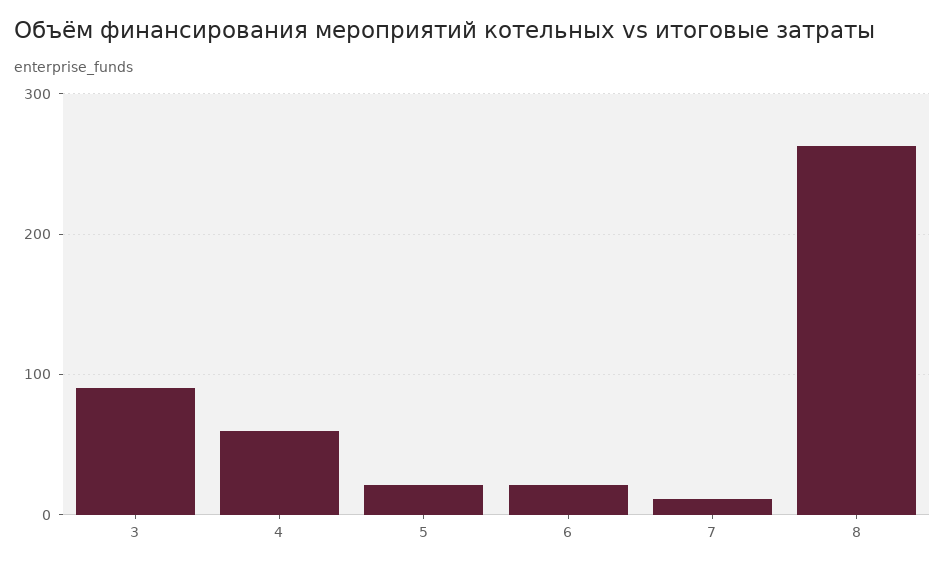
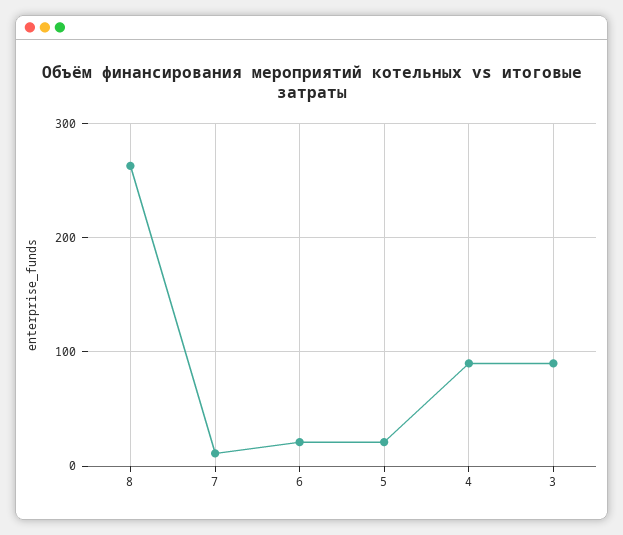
  {
    "3": 90,
-   "4": 60,
+   "4": 90,
    "5": 20,
    "6": 20,
    "7": 10,
    "8": 260
  }

